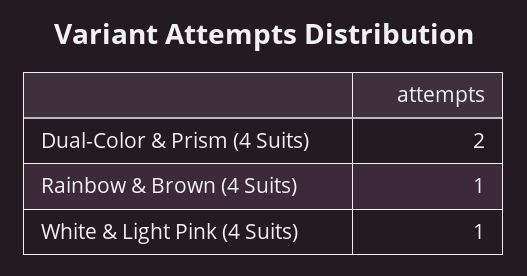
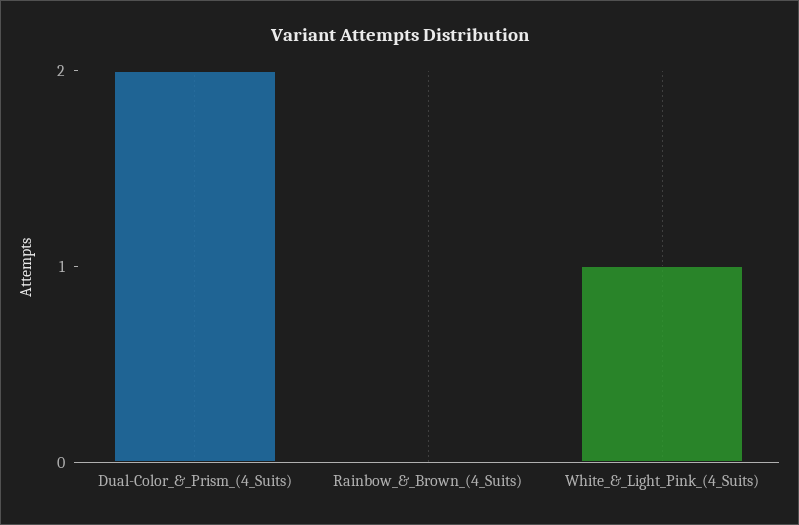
  {
    "Dual-Color & Prism (4 Suits)": 2,
-   "Rainbow & Brown (4 Suits)": 1,
+   "Rainbow & Brown (4 Suits)": 0,
    "White & Light Pink (4 Suits)": 1
  }

